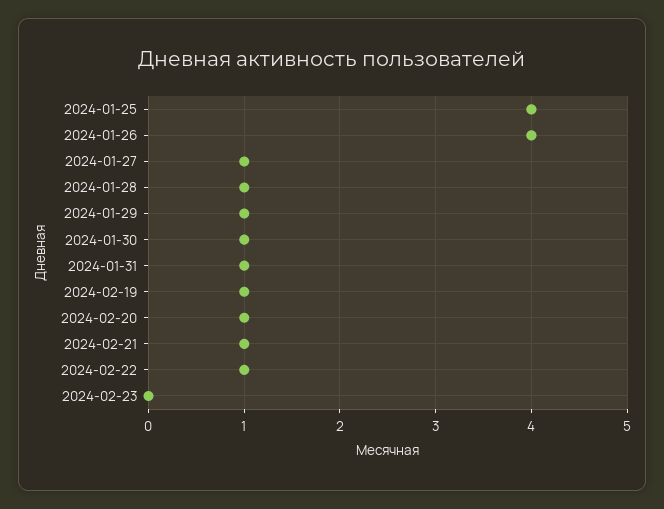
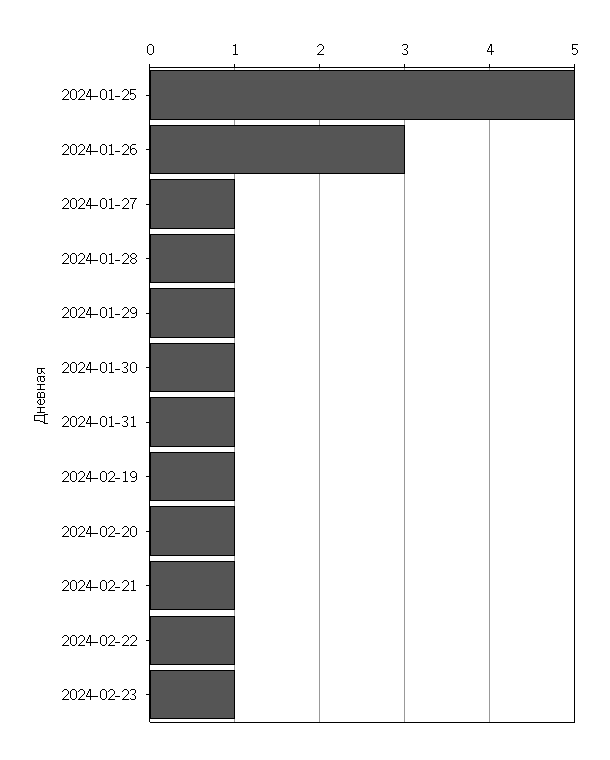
  {
-   "2024-01-25": 4,
+   "2024-01-25": 5,
-   "2024-01-26": 4,
+   "2024-01-26": 3,
    "2024-01-27": 1,
    "2024-01-28": 1,
    "2024-01-29": 1,
    "2024-01-30": 1,
    "2024-01-31": 1,
    "2024-02-19": 1,
    "2024-02-20": 1,
    "2024-02-21": 1,
    "2024-02-22": 1,
-   "2024-02-23": 0
+   "2024-02-23": 1
  }

